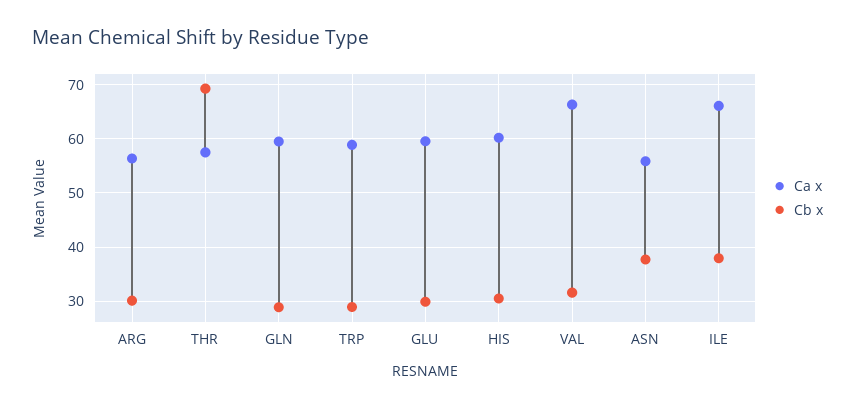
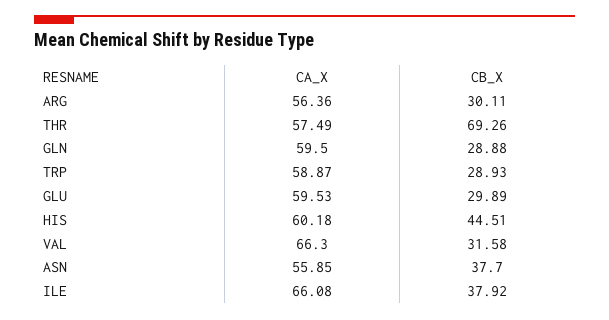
  {
    "Ca x": {
      "ARG": 56.36,
      "THR": 57.49,
      "GLN": 59.5,
      "TRP": 58.87,
      "GLU": 59.53,
      "HIS": 60.18,
      "VAL": 66.3,
      "ASN": 55.85,
      "ILE": 66.08
    },
    "Cb x": {
      "ARG": 30.11,
      "THR": 69.26,
      "GLN": 28.88,
      "TRP": 28.93,
      "GLU": 29.89,
-     "HIS": 30,
+     "HIS": 44.51,
      "VAL": 31.58,
      "ASN": 37.7,
      "ILE": 37.92
    }
  }

